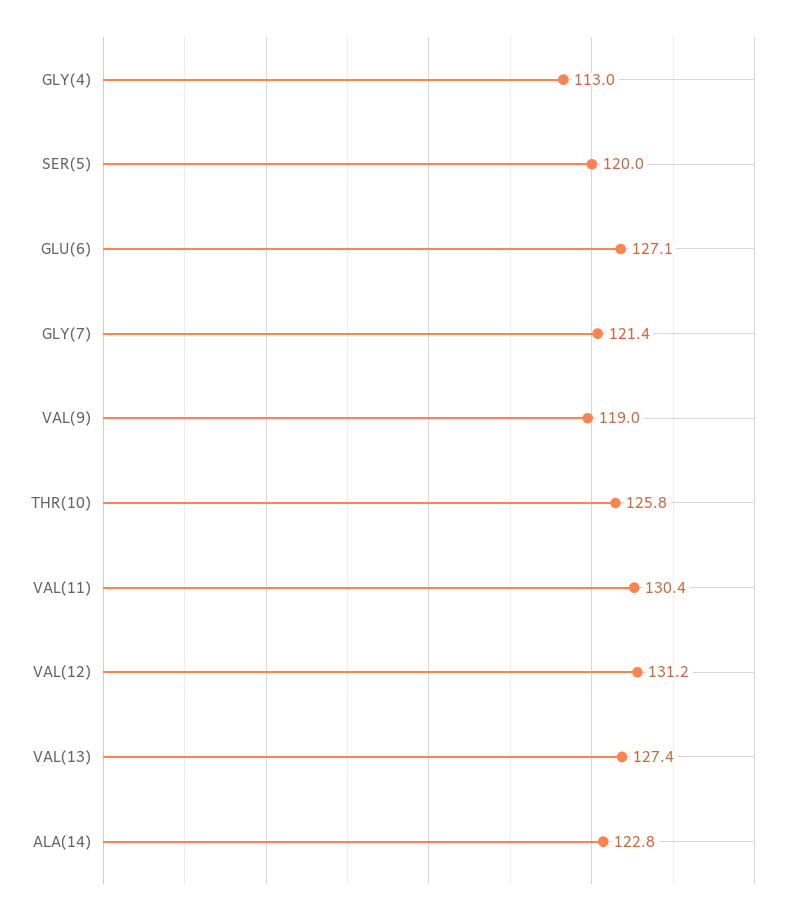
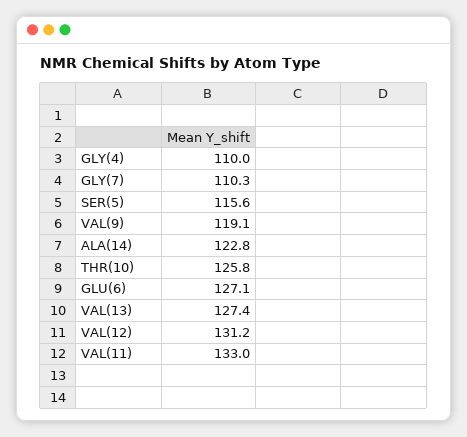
  {
-   "GLY(4)": 113,
+   "GLY(4)": 110,
-   "SER(5)": 120,
+   "SER(5)": 115.6,
    "GLU(6)": 127.1,
-   "GLY(7)": 121.4,
+   "GLY(7)": 110.3,
-   "VAL(9)": 119,
+   "VAL(9)": 119.1,
    "THR(10)": 125.8,
-   "VAL(11)": 130.4,
+   "VAL(11)": 133,
    "VAL(12)": 131.2,
    "VAL(13)": 127.4,
    "ALA(14)": 122.8
  }

